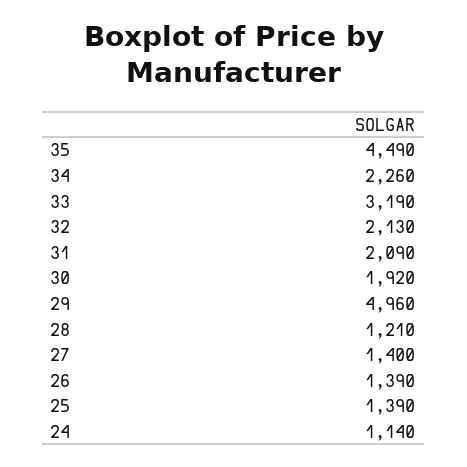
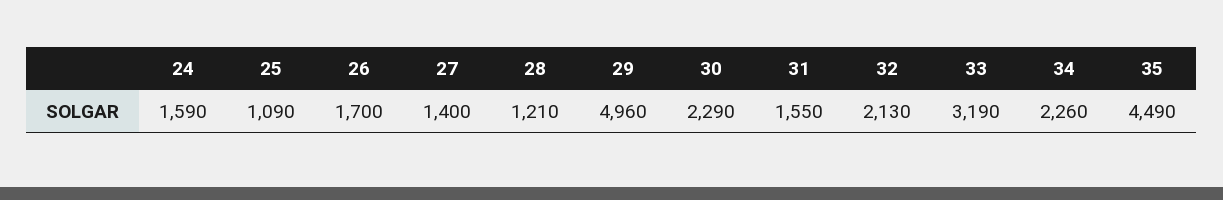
  {
    "35": 4490,
    "34": 2260,
    "33": 3190,
    "32": 2130,
-   "31": 2090,
+   "31": 1550,
-   "30": 1920,
+   "30": 2290,
    "29": 4960,
    "28": 1210,
    "27": 1400,
-   "26": 1390,
+   "26": 1700,
-   "25": 1390,
+   "25": 1090,
-   "24": 1140
+   "24": 1590
  }

